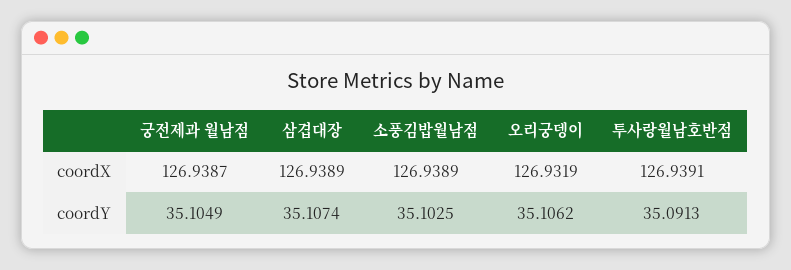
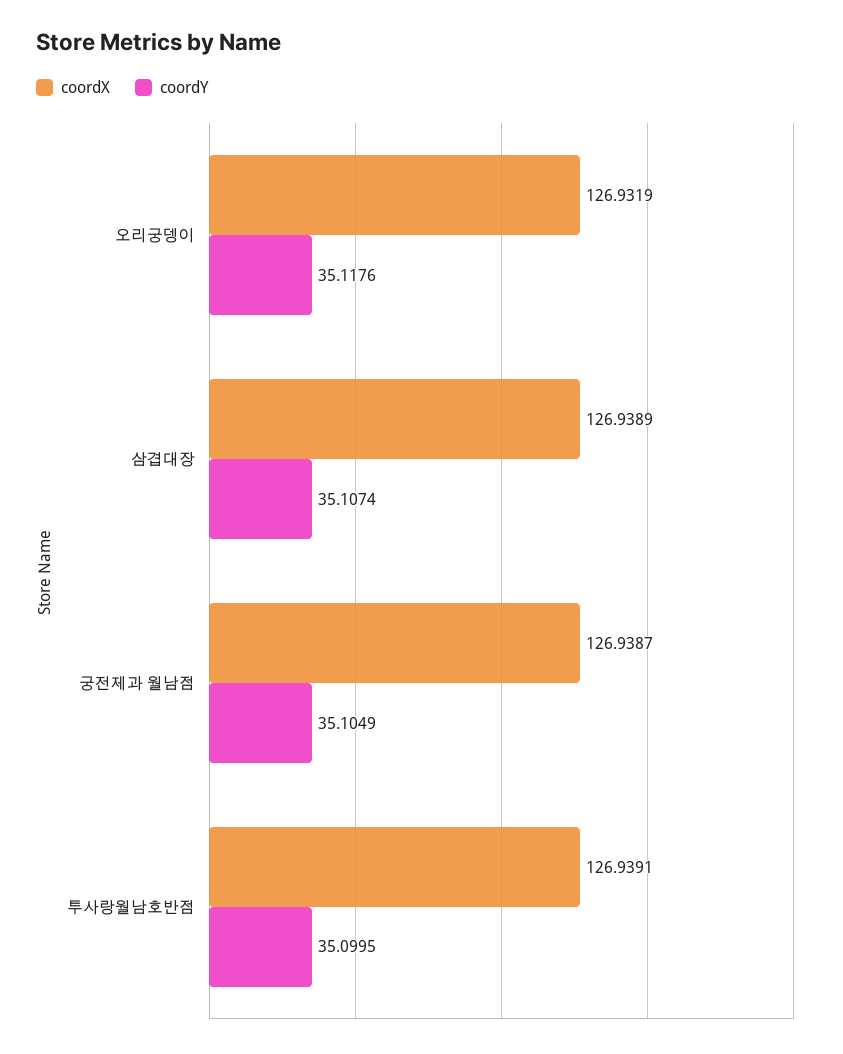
  {
    "coordX": {
      "궁전제과 월남점": 126.9387,
      "삼겹대장": 126.9389,
-     "소풍김밥월남점": 126.9389,
      "오리궁뎅이": 126.9319,
      "투사랑월남호반점": 126.9391
    },
    "coordY": {
      "궁전제과 월남점": 35.1049,
      "삼겹대장": 35.1074,
-     "소풍김밥월남점": 35.1025,
-     "오리궁뎅이": 35.1062,
+     "오리궁뎅이": 35.1176,
-     "투사랑월남호반점": 35.0913
+     "투사랑월남호반점": 35.0995
    }
  }

